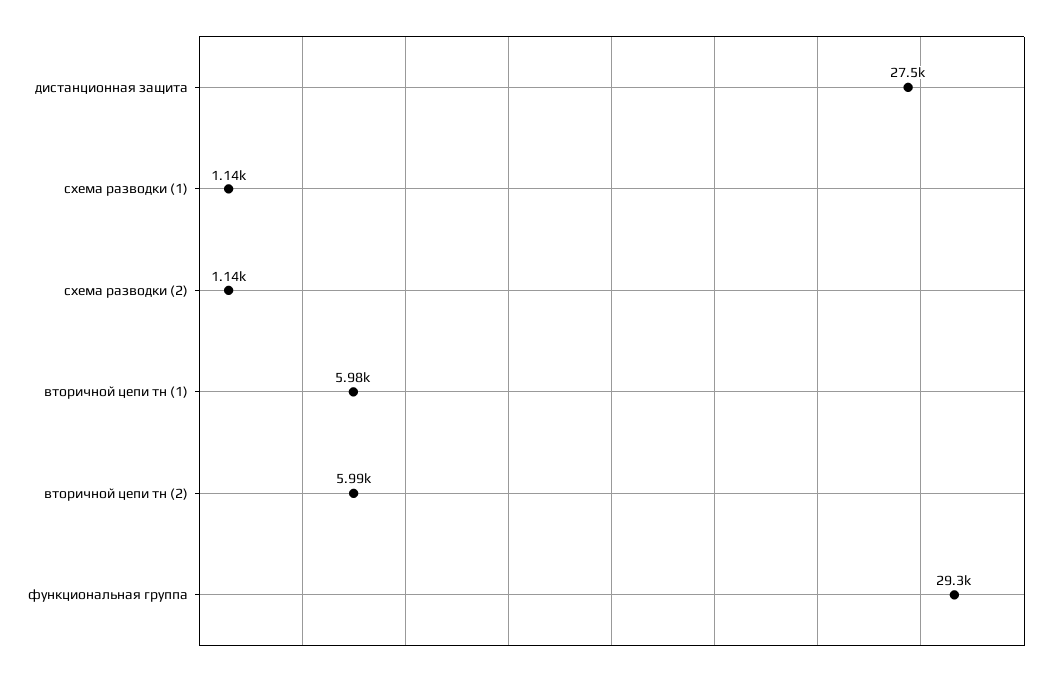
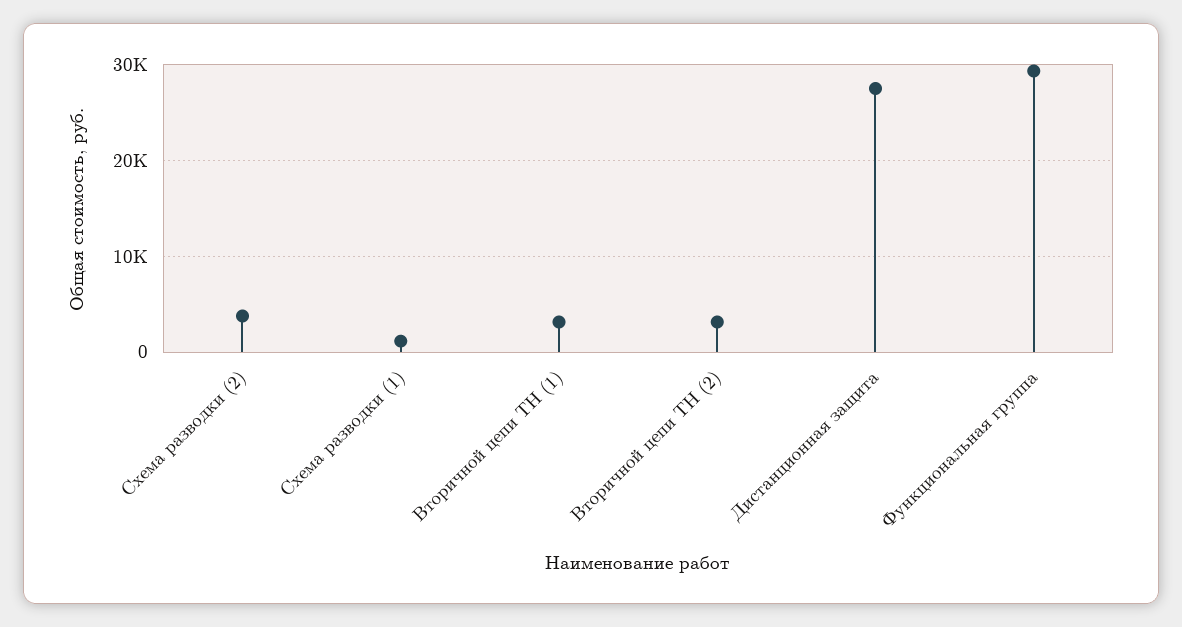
  {
    "дистанционная защита": 27500,
    "схема разводки (1)": 1140,
-   "схема разводки (2)": 1140,
+   "схема разводки (2)": 4000,
-   "вторичной цепи тн (1)": 5980,
+   "вторичной цепи тн (1)": 3000,
-   "вторичной цепи тн (2)": 5990,
+   "вторичной цепи тн (2)": 3000,
    "функциональная группа": 29300
  }

